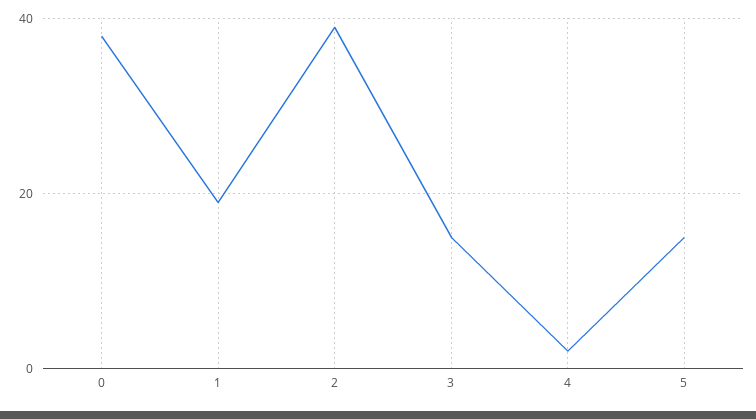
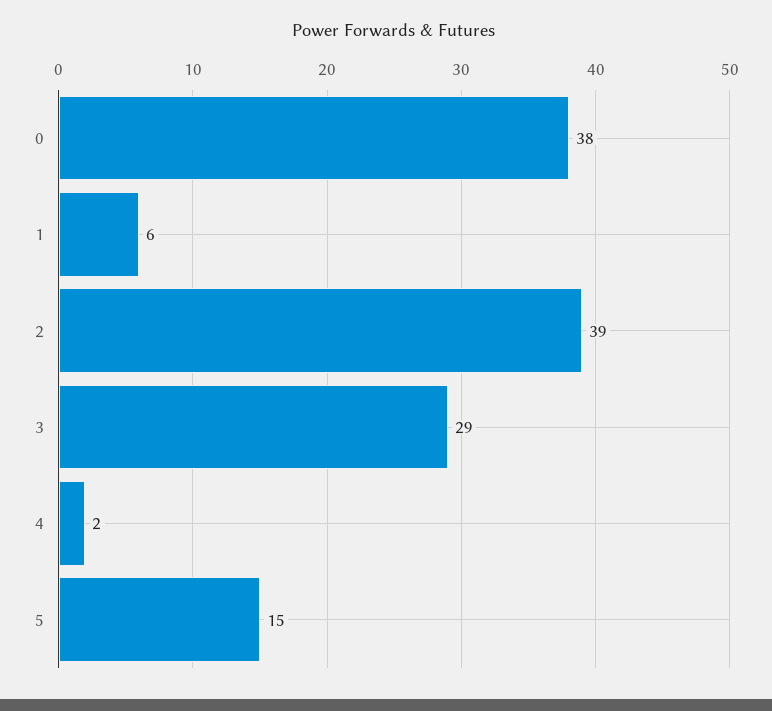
  {
    "0": 38,
-   "1": 20,
+   "1": 6,
    "2": 39,
-   "3": 15,
+   "3": 29,
    "4": 2,
    "5": 15
  }

